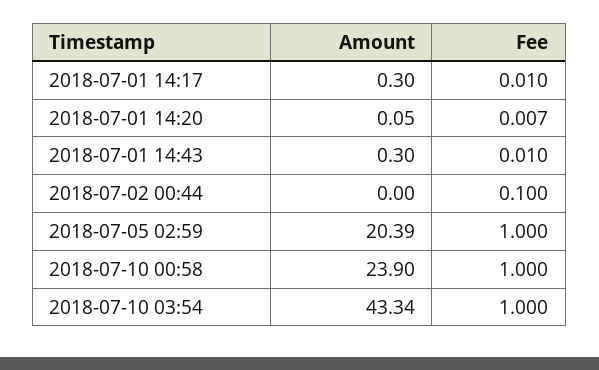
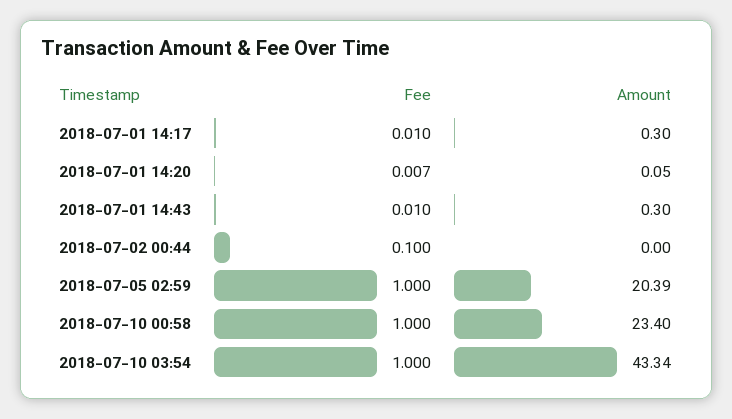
  {
    "Amount": {
      "2018-07-01 14:17": 0.3,
      "2018-07-01 14:20": 0.05,
      "2018-07-01 14:43": 0.3,
      "2018-07-02 00:44": 0,
      "2018-07-05 02:59": 20.39,
-     "2018-07-10 00:58": 23.9,
+     "2018-07-10 00:58": 23.4,
      "2018-07-10 03:54": 43.34
    },
    "Fee": {
      "2018-07-01 14:17": 0.01,
      "2018-07-01 14:20": 0.007,
      "2018-07-01 14:43": 0.01,
      "2018-07-02 00:44": 0.1,
      "2018-07-05 02:59": 1,
      "2018-07-10 00:58": 1,
      "2018-07-10 03:54": 1
    }
  }

